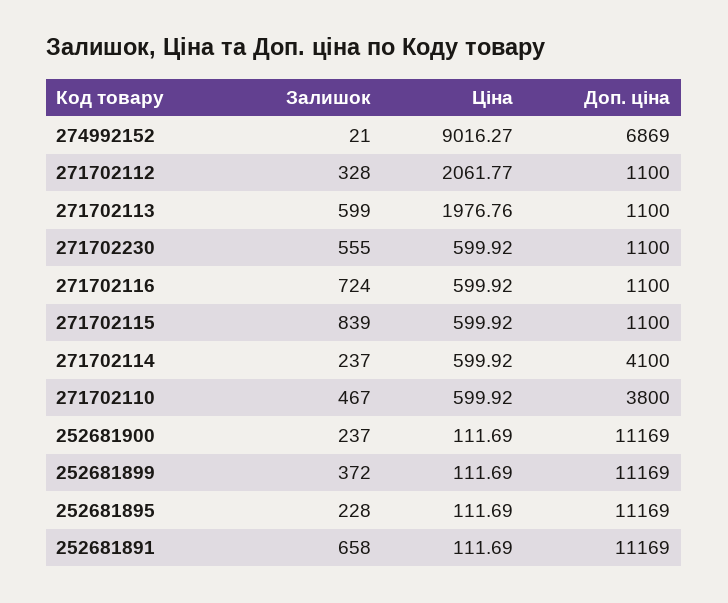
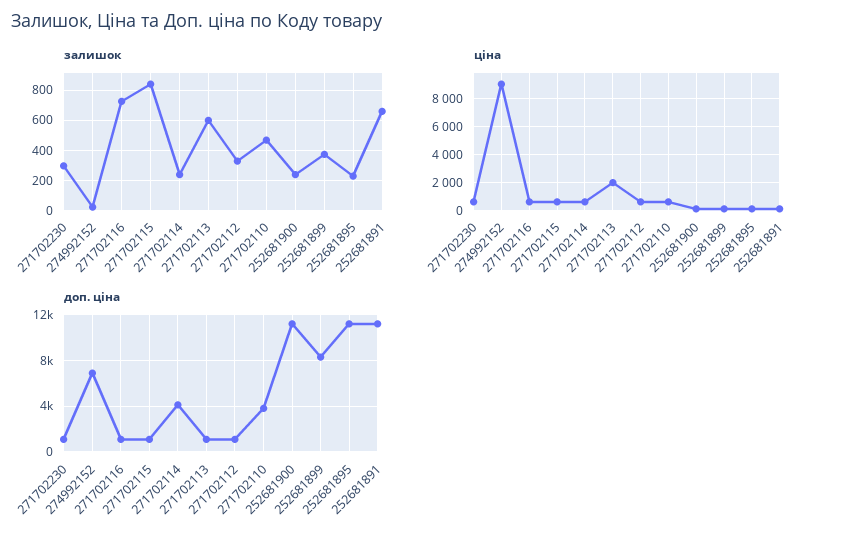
  {
    "Залишок": {
      "274992152": 21,
      "271702112": 328,
      "271702113": 599,
-     "271702230": 555,
+     "271702230": 300,
      "271702116": 724,
      "271702115": 839,
      "271702114": 237,
      "271702110": 467,
      "252681900": 237,
      "252681899": 372,
      "252681895": 228,
      "252681891": 658
    },
    "Ціна": {
      "274992152": 9016.27,
-     "271702112": 2061.77,
+     "271702112": 500,
      "271702113": 1976.76,
      "271702230": 599.92,
      "271702116": 599.92,
      "271702115": 599.92,
      "271702114": 599.92,
      "271702110": 599.92,
      "252681900": 111.69,
      "252681899": 111.69,
      "252681895": 111.69,
      "252681891": 111.69
    },
    "Доп. ціна": {
      "274992152": 6869,
      "271702112": 1100,
      "271702113": 1100,
      "271702230": 1100,
      "271702116": 1100,
      "271702115": 1100,
      "271702114": 4100,
      "271702110": 3800,
      "252681900": 11169,
-     "252681899": 11169,
+     "252681899": 8000,
      "252681895": 11169,
      "252681891": 11169
    }
  }

